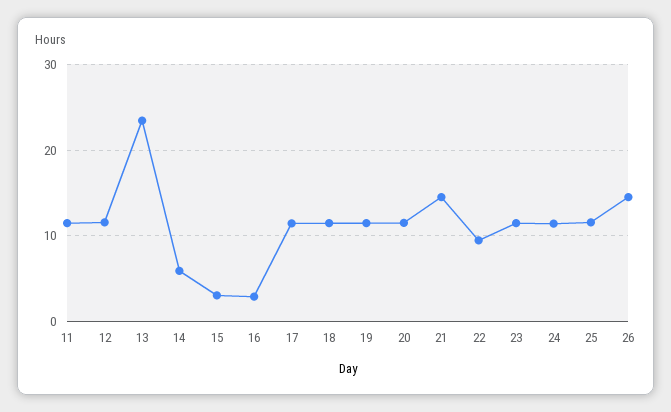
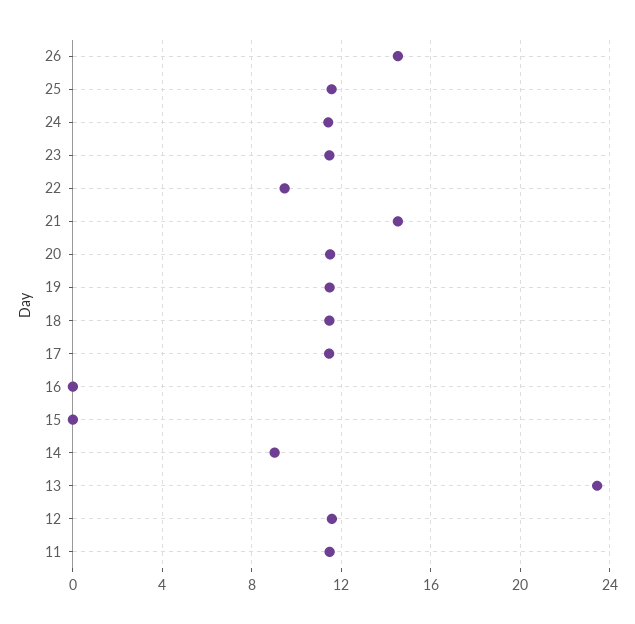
  {
    "11": 11.5,
    "12": 11.5,
    "13": 23.5,
-   "14": 6,
+   "14": 9,
-   "15": 3,
+   "15": 0,
-   "16": 3,
+   "16": 0,
    "17": 11.5,
    "18": 11.5,
    "19": 11.5,
    "20": 11.5,
    "21": 14.5,
    "22": 9.5,
    "23": 11.5,
    "24": 11.5,
    "25": 11.5,
    "26": 14.5
  }

